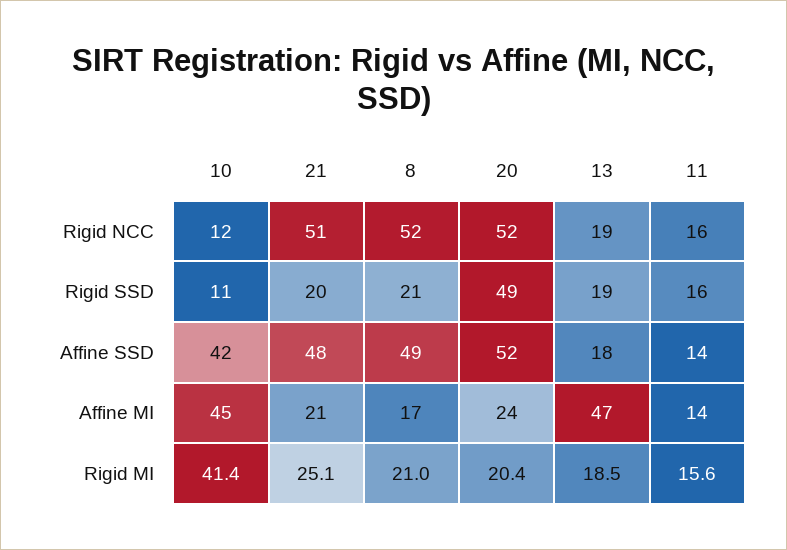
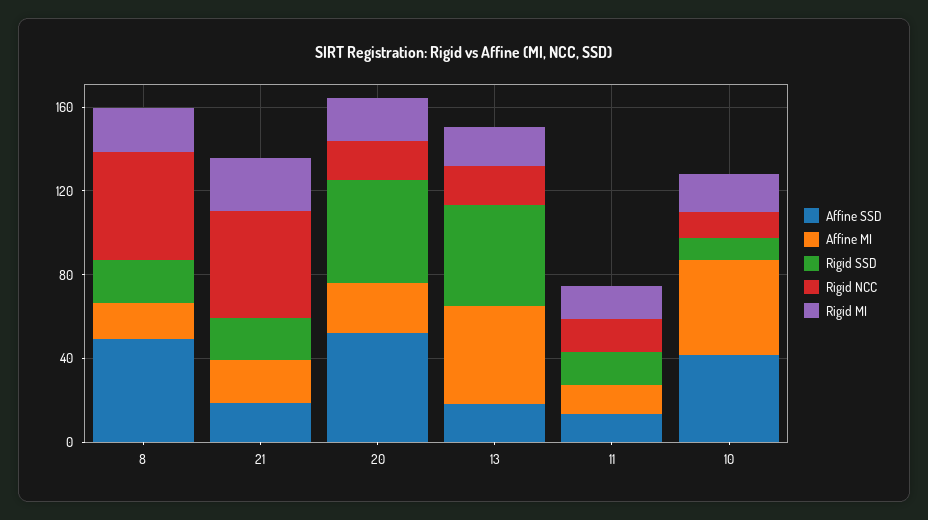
  {
    "Rigid NCC": {
      "10": 12,
      "21": 51,
      "8": 52,
-     "20": 52,
+     "20": 20,
      "13": 19,
      "11": 16
    },
    "Rigid SSD": {
      "10": 11,
      "21": 20,
      "8": 21,
      "20": 49,
-     "13": 19,
+     "13": 50,
      "11": 16
    },
    "Affine SSD": {
      "10": 42,
-     "21": 48,
+     "21": 20,
      "8": 49,
      "20": 52,
      "13": 18,
      "11": 14
    },
    "Affine MI": {
      "10": 45,
      "21": 21,
      "8": 17,
      "20": 24,
      "13": 47,
      "11": 14
    },
    "Rigid MI": {
-     "10": 41.4,
+     "10": 20,
      "21": 25.1,
      "8": 21,
      "20": 20.4,
      "13": 18.5,
      "11": 15.6
    }
  }

